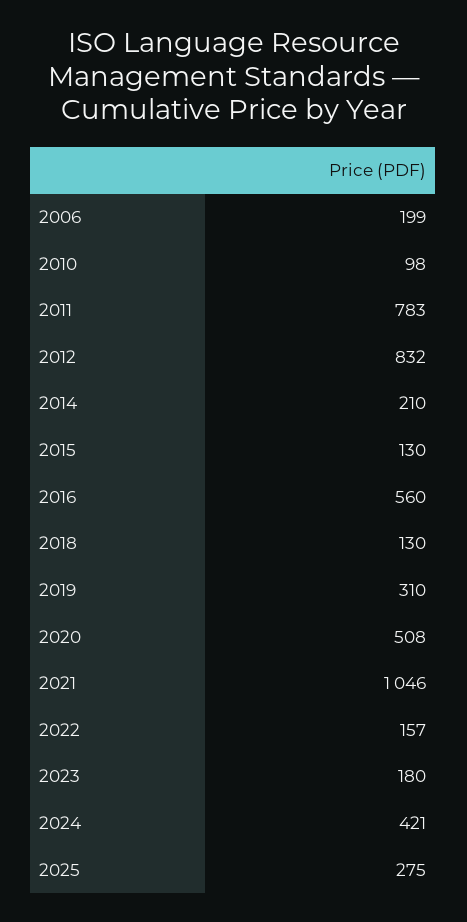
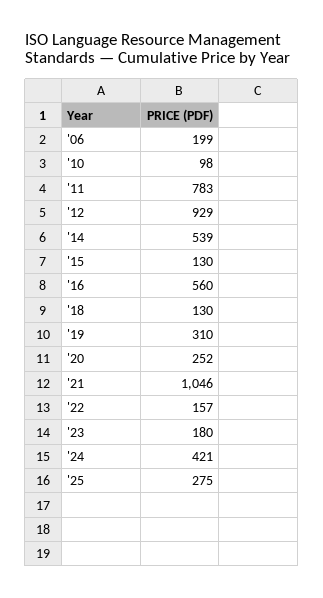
  {
    "2006": 199,
    "2010": 98,
    "2011": 783,
-   "2012": 832,
+   "2012": 929,
-   "2014": 210,
+   "2014": 539,
    "2015": 130,
    "2016": 560,
    "2018": 130,
    "2019": 310,
-   "2020": 508,
+   "2020": 252,
    "2021": 1046,
    "2022": 157,
    "2023": 180,
    "2024": 421,
    "2025": 275
  }

